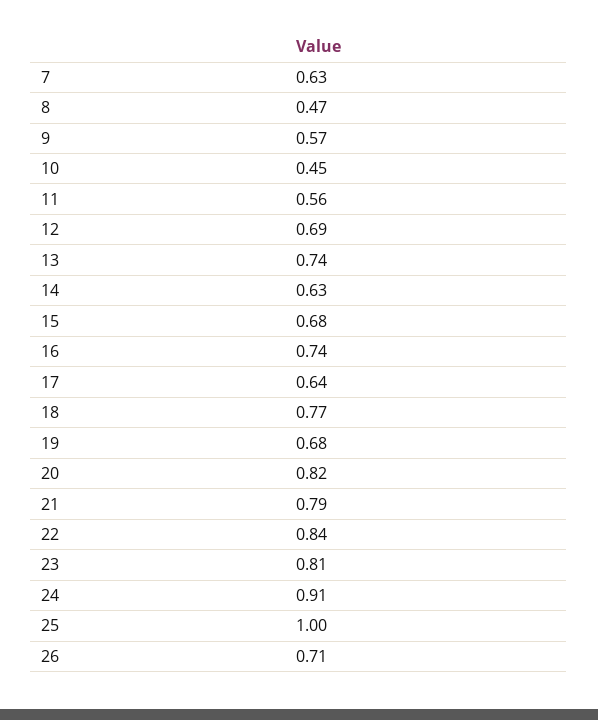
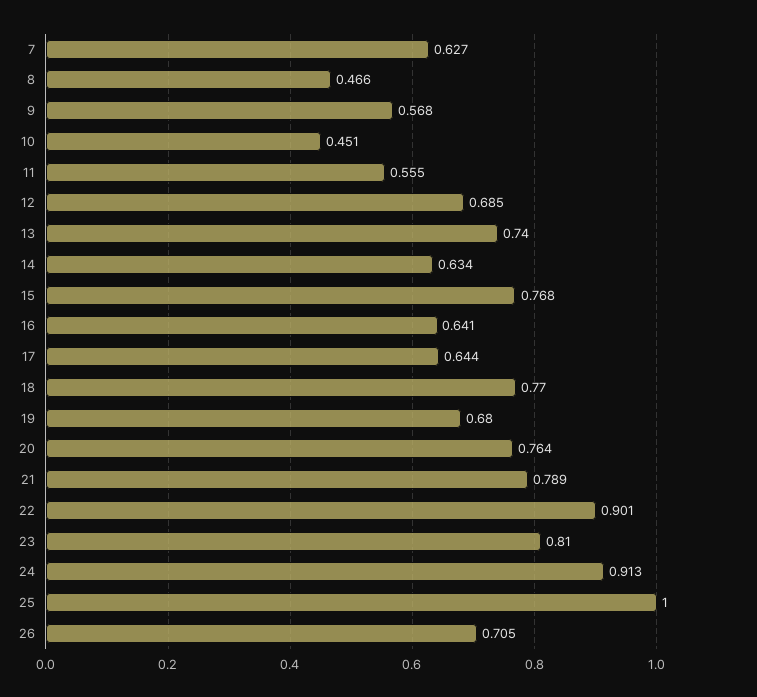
  {
    "7": 0.627,
    "8": 0.466,
    "9": 0.568,
    "10": 0.451,
    "11": 0.555,
    "12": 0.685,
    "13": 0.74,
    "14": 0.634,
-   "15": 0.68,
+   "15": 0.768,
-   "16": 0.74,
+   "16": 0.641,
    "17": 0.644,
    "18": 0.77,
    "19": 0.68,
-   "20": 0.82,
+   "20": 0.764,
    "21": 0.789,
-   "22": 0.84,
+   "22": 0.901,
    "23": 0.81,
    "24": 0.913,
    "25": 1,
    "26": 0.705
  }

